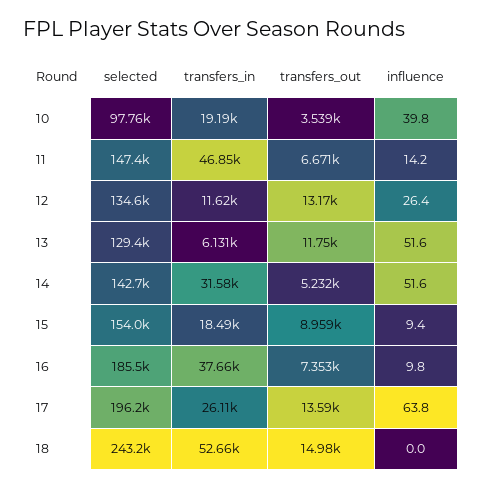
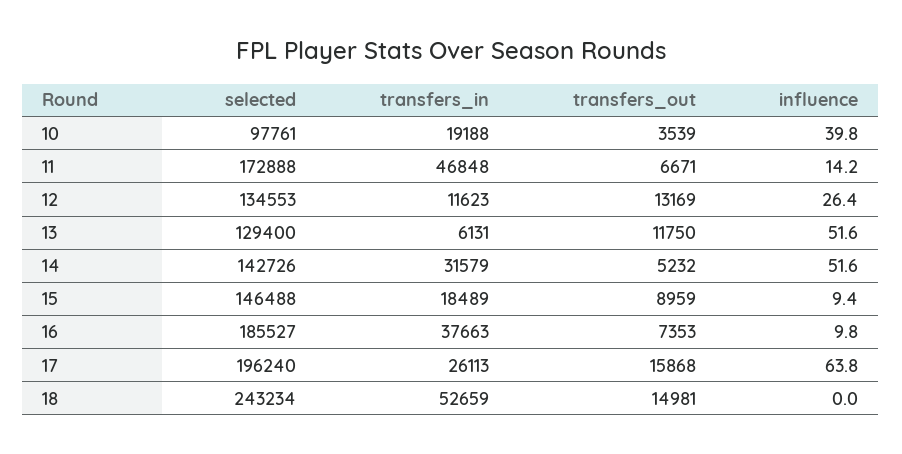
  {
    "selected": {
      "10": 97761,
-     "11": 147400,
+     "11": 172888,
      "12": 134553,
      "13": 129400,
      "14": 142726,
-     "15": 154000,
+     "15": 146488,
      "16": 185527,
      "17": 196240,
      "18": 243234
    },
    "transfers_in": {
      "10": 19188,
      "11": 46848,
      "12": 11623,
      "13": 6131,
      "14": 31579,
      "15": 18489,
      "16": 37663,
      "17": 26113,
      "18": 52659
    },
    "transfers_out": {
      "10": 3539,
      "11": 6671,
      "12": 13169,
      "13": 11750,
      "14": 5232,
      "15": 8959,
      "16": 7353,
-     "17": 13590,
+     "17": 15868,
      "18": 14981
    },
    "influence": {
      "10": 39.8,
      "11": 14.2,
      "12": 26.4,
      "13": 51.6,
      "14": 51.6,
      "15": 9.4,
      "16": 9.8,
      "17": 63.8,
      "18": 0
    }
  }

